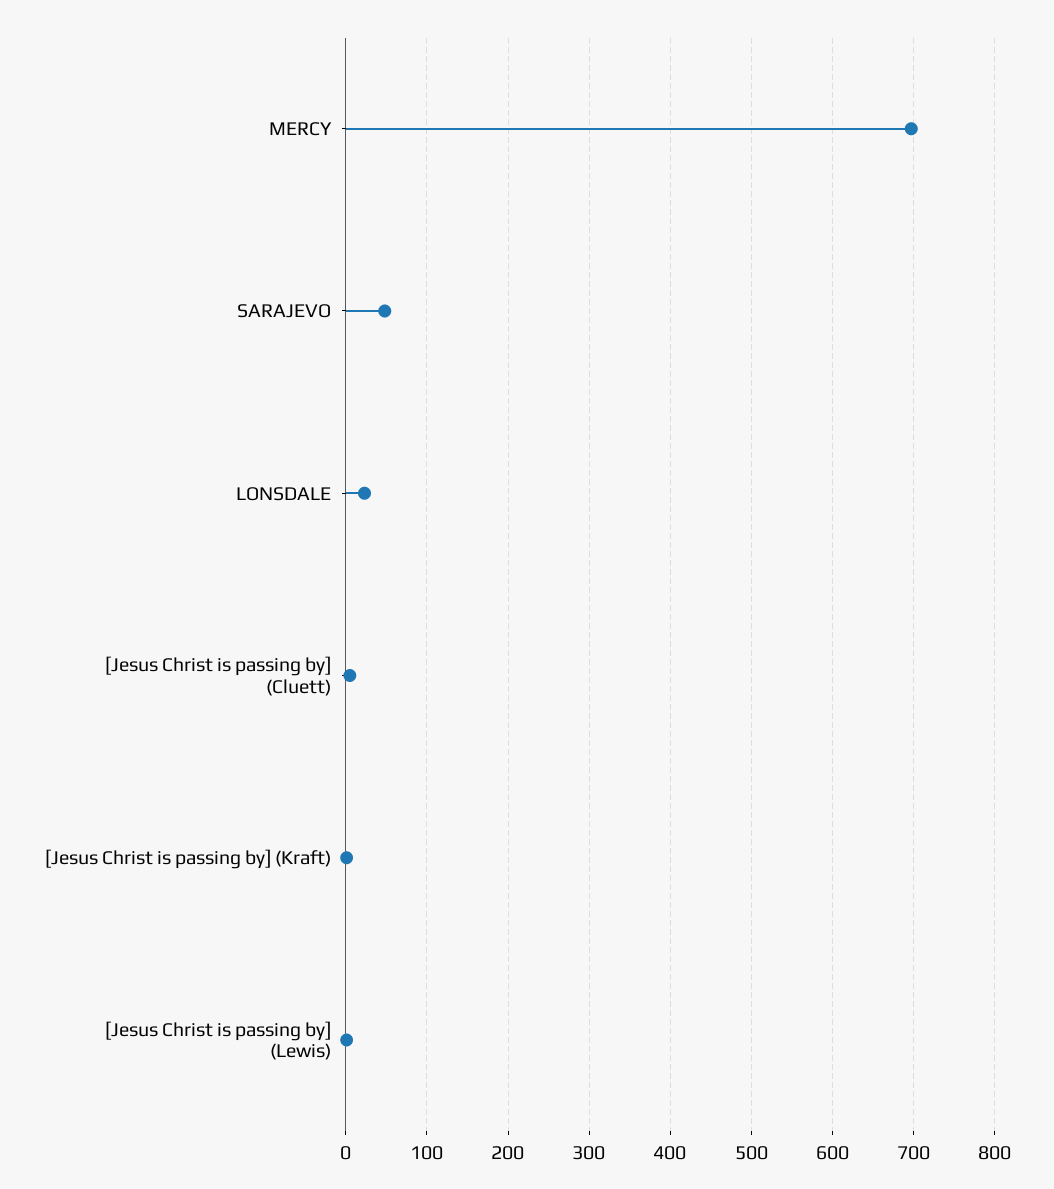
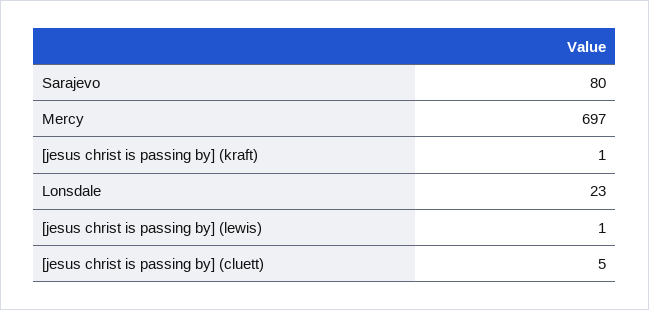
  {
    "MERCY": 697,
-   "SARAJEVO": 50,
+   "SARAJEVO": 80,
    "LONSDALE": 23,
    "[Jesus Christ is passing by] (Cluett)": 5,
    "[Jesus Christ is passing by] (Kraft)": 1,
    "[Jesus Christ is passing by] (Lewis)": 1
  }

